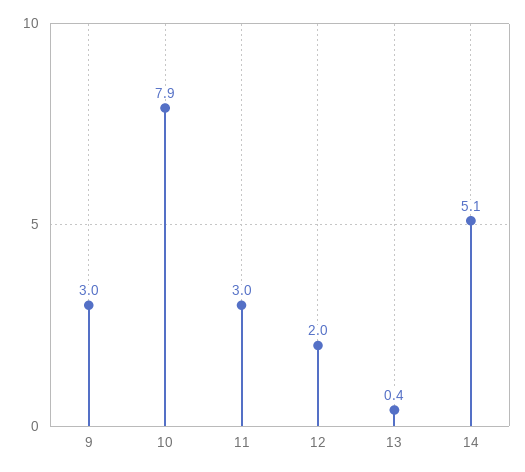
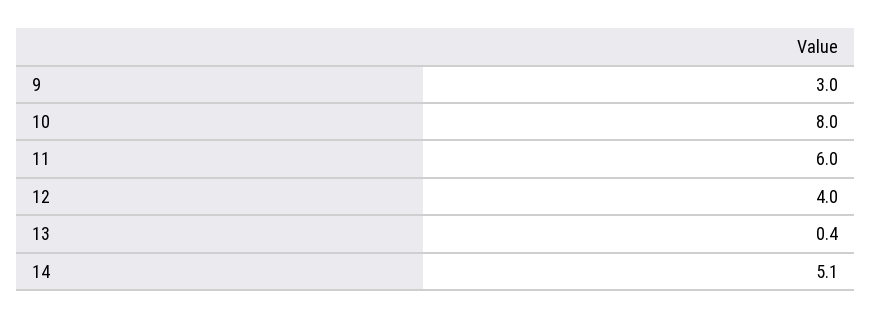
  {
    "9": 3,
-   "10": 7.9,
+   "10": 8,
-   "11": 3,
+   "11": 6,
-   "12": 2,
+   "12": 4,
    "13": 0.4,
    "14": 5.1
  }

